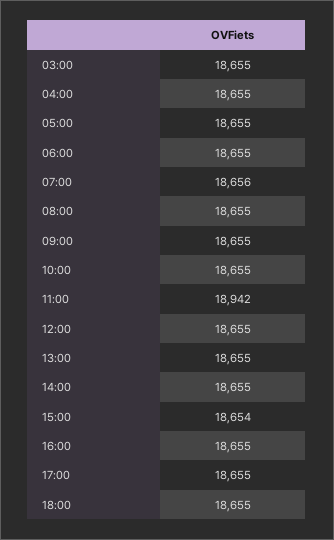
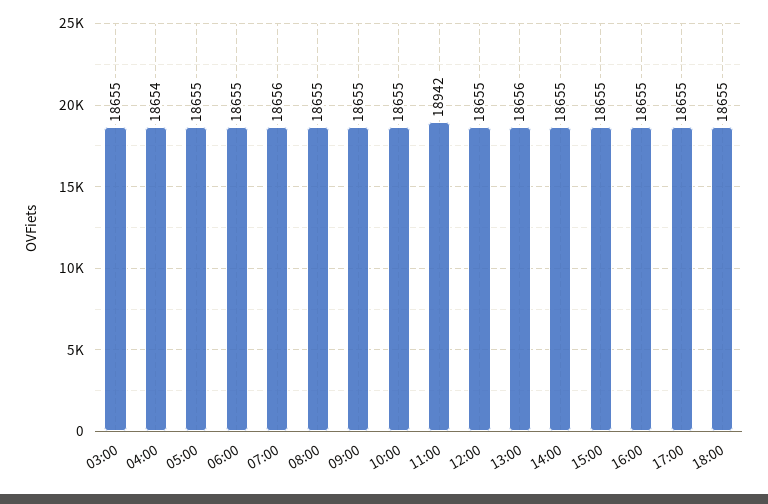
  {
    "03:00": 18655,
-   "04:00": 18655,
+   "04:00": 18654,
    "05:00": 18655,
    "06:00": 18655,
    "07:00": 18656,
    "08:00": 18655,
    "09:00": 18655,
    "10:00": 18655,
    "11:00": 18942,
    "12:00": 18655,
-   "13:00": 18655,
+   "13:00": 18656,
    "14:00": 18655,
-   "15:00": 18654,
+   "15:00": 18655,
    "16:00": 18655,
    "17:00": 18655,
    "18:00": 18655
  }

